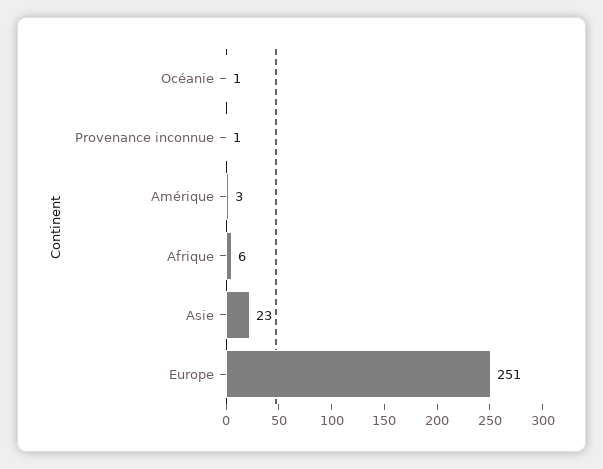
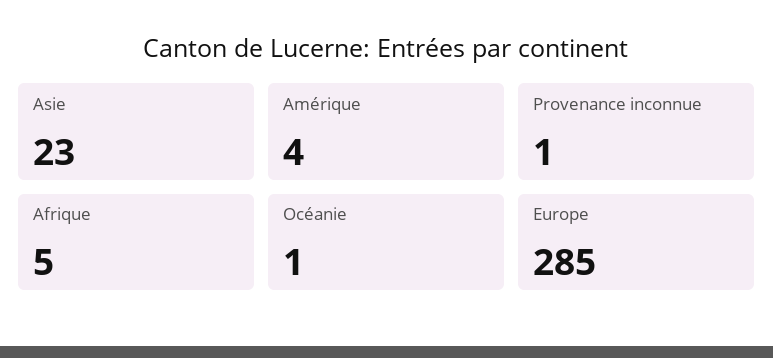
  {
    "Océanie": 1,
    "Provenance inconnue": 1,
-   "Amérique": 3,
+   "Amérique": 4,
-   "Afrique": 6,
+   "Afrique": 5,
    "Asie": 23,
-   "Europe": 251
+   "Europe": 285
  }

